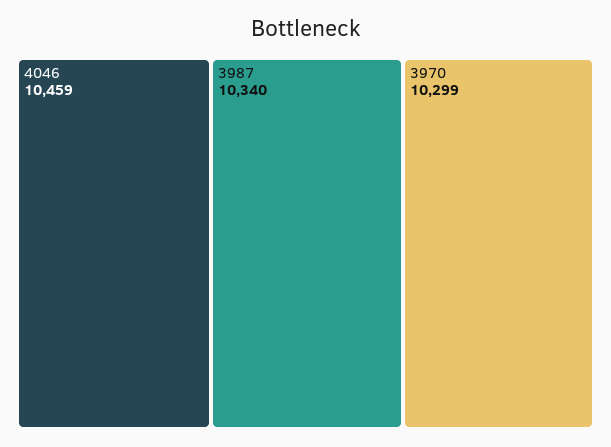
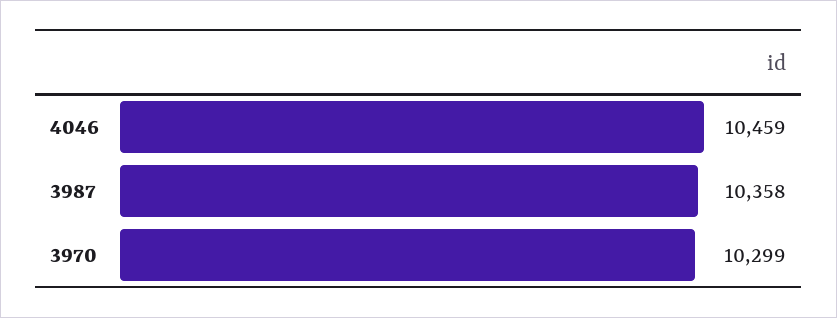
  {
    "4046": 10459,
-   "3987": 10340,
+   "3987": 10358,
    "3970": 10299
  }

